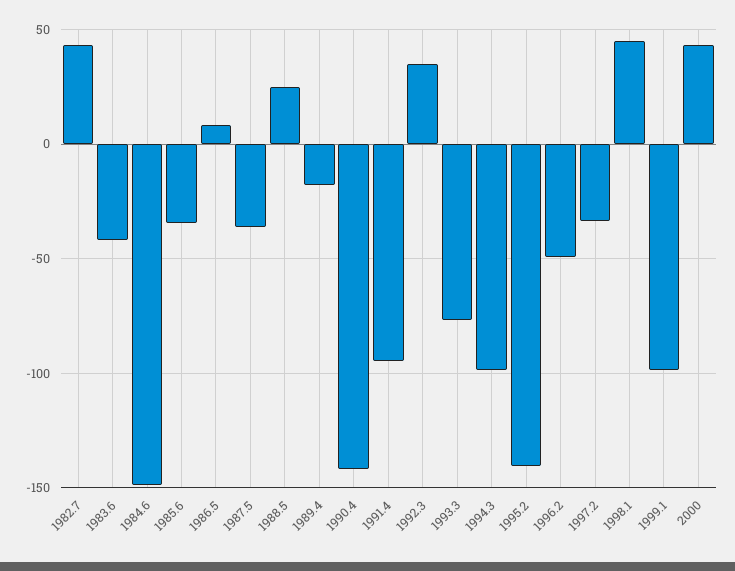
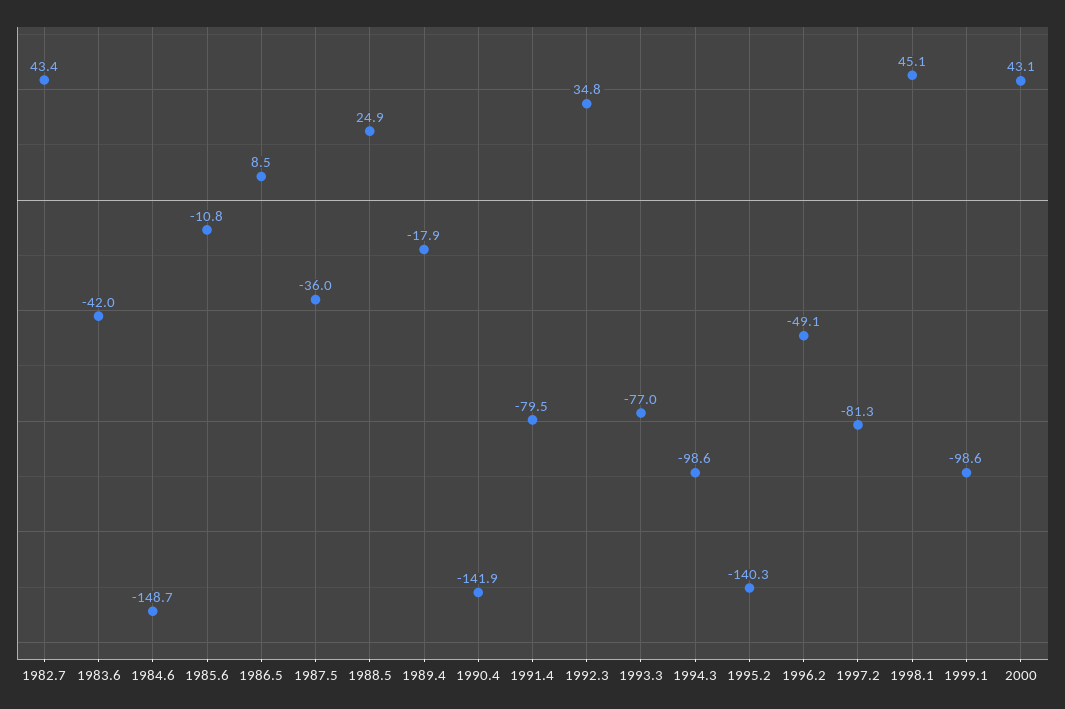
  {
    "1982.7": 43.4,
    "1983.6": -42,
    "1984.6": -148.7,
-   "1985.6": -35,
+   "1985.6": -10.8,
    "1986.5": 8.5,
    "1987.5": -36,
    "1988.5": 24.9,
    "1989.4": -17.9,
    "1990.4": -141.9,
-   "1991.4": -95,
+   "1991.4": -79.5,
    "1992.3": 34.8,
    "1993.3": -77,
    "1994.3": -98.6,
    "1995.2": -140.3,
    "1996.2": -49.1,
-   "1997.2": -35,
+   "1997.2": -81.3,
    "1998.1": 45.1,
    "1999.1": -98.6,
    "2000": 43.1
  }

